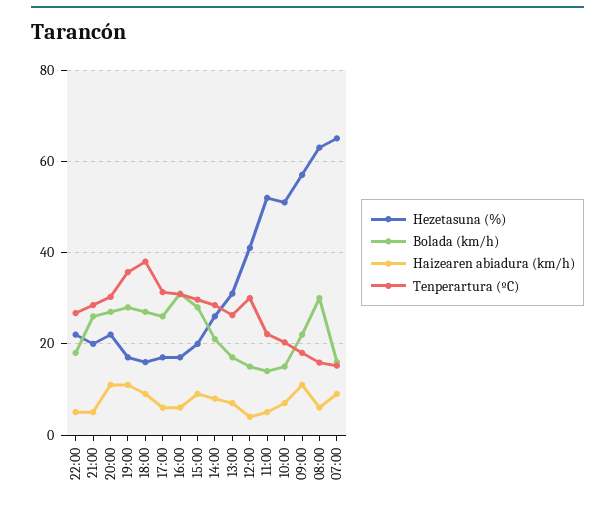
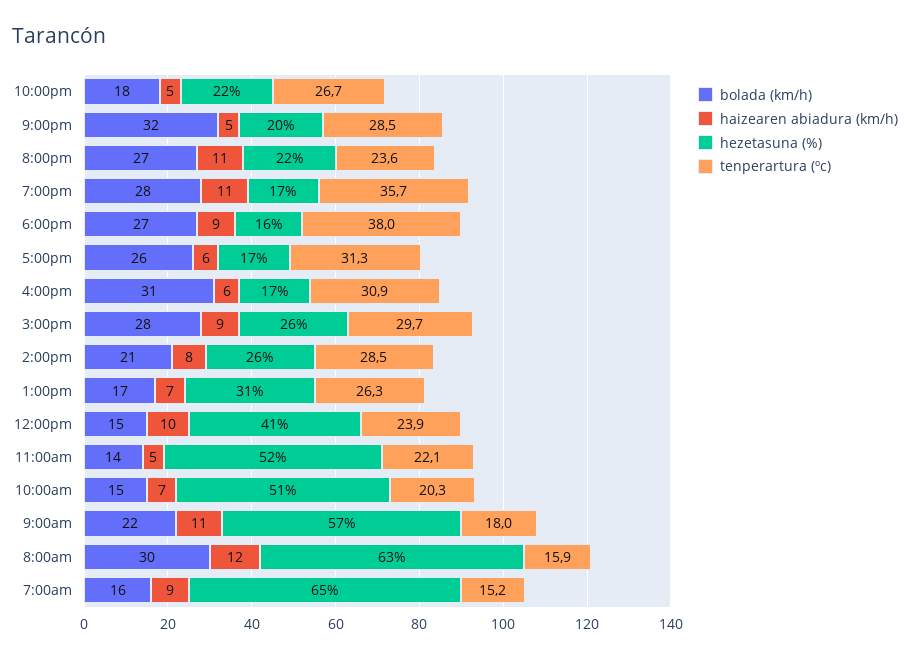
  {
    "Hezetasuna (%)": {
      "22:00": 22,
      "21:00": 20,
      "20:00": 22,
      "19:00": 17,
      "18:00": 16,
      "17:00": 17,
      "16:00": 17,
-     "15:00": 20,
+     "15:00": 26,
      "14:00": 26,
      "13:00": 31,
      "12:00": 41,
      "11:00": 52,
      "10:00": 51,
      "09:00": 57,
      "08:00": 63,
      "07:00": 65
    },
    "Bolada (km/h)": {
      "22:00": 18,
-     "21:00": 26,
+     "21:00": 32,
      "20:00": 27,
      "19:00": 28,
      "18:00": 27,
      "17:00": 26,
      "16:00": 31,
      "15:00": 28,
      "14:00": 21,
      "13:00": 17,
      "12:00": 15,
      "11:00": 14,
      "10:00": 15,
      "09:00": 22,
      "08:00": 30,
      "07:00": 16
    },
    "Haizearen abiadura (km/h)": {
      "22:00": 5,
      "21:00": 5,
      "20:00": 11,
      "19:00": 11,
      "18:00": 9,
      "17:00": 6,
      "16:00": 6,
      "15:00": 9,
      "14:00": 8,
      "13:00": 7,
-     "12:00": 4,
+     "12:00": 10,
      "11:00": 5,
      "10:00": 7,
      "09:00": 11,
-     "08:00": 6,
+     "08:00": 12,
      "07:00": 9
    },
    "Tenperartura (ºC)": {
      "22:00": 26.7,
      "21:00": 28.5,
-     "20:00": 30,
+     "20:00": 23.6,
      "19:00": 35.7,
      "18:00": 38,
      "17:00": 31.3,
      "16:00": 30.9,
      "15:00": 29.7,
      "14:00": 28.5,
      "13:00": 26.3,
-     "12:00": 30,
+     "12:00": 23.9,
      "11:00": 22.1,
      "10:00": 20.3,
      "09:00": 18,
      "08:00": 15.9,
      "07:00": 15.2
    }
  }

